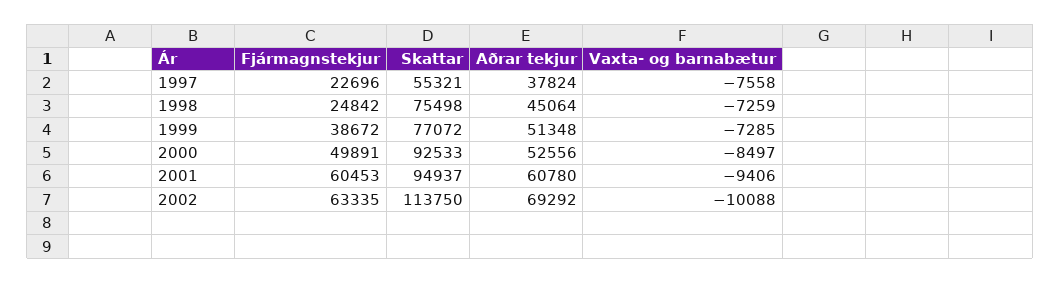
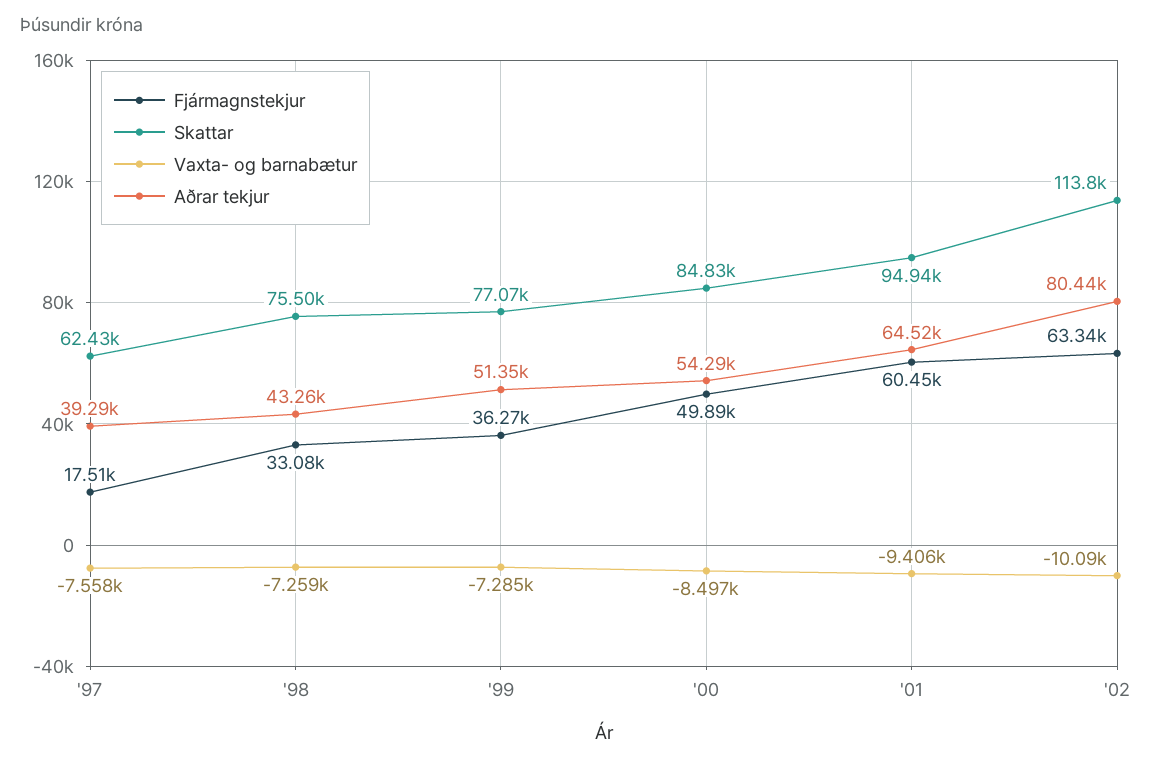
  {
    "Fjármagnstekjur": {
-     "1997": 22696,
+     "1997": 17510,
-     "1998": 24842,
+     "1998": 33080,
-     "1999": 38672,
+     "1999": 36270,
      "2000": 49891,
      "2001": 60453,
      "2002": 63335
    },
    "Skattar": {
-     "1997": 55321,
+     "1997": 62430,
      "1998": 75498,
      "1999": 77072,
-     "2000": 92533,
+     "2000": 84830,
      "2001": 94937,
      "2002": 113750
    },
    "Aðrar tekjur": {
-     "1997": 37824,
+     "1997": 39290,
-     "1998": 45064,
+     "1998": 43260,
      "1999": 51348,
-     "2000": 52556,
+     "2000": 54290,
-     "2001": 60780,
+     "2001": 64520,
-     "2002": 69292
+     "2002": 80440
    },
    "Vaxta- og barnabætur": {
      "1997": -7558,
      "1998": -7259,
      "1999": -7285,
      "2000": -8497,
      "2001": -9406,
      "2002": -10088
    }
  }

